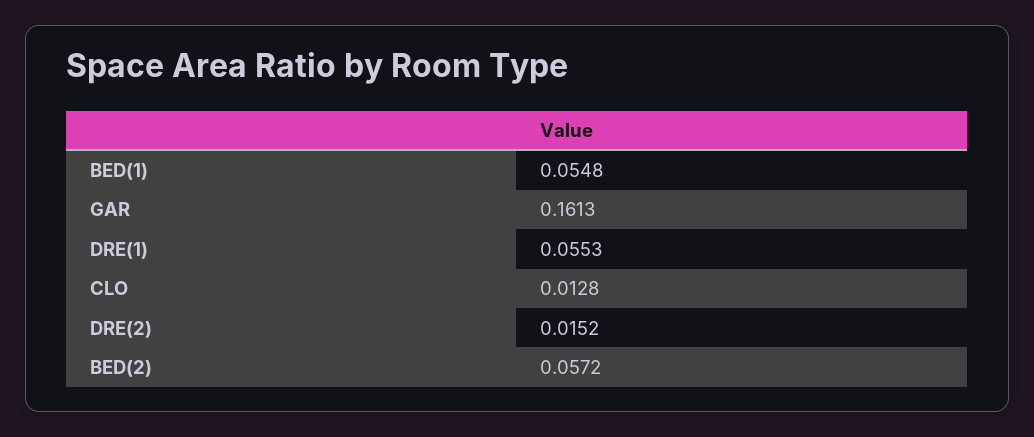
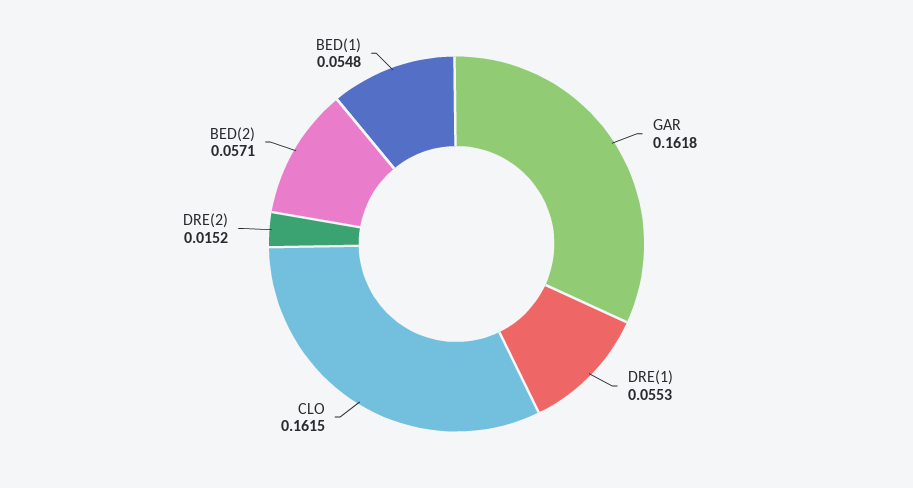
  {
    "BED(1)": 0.0548,
-   "GAR": 0.1613,
+   "GAR": 0.1618,
    "DRE(1)": 0.0553,
-   "CLO": 0.0128,
+   "CLO": 0.1615,
    "DRE(2)": 0.0152,
-   "BED(2)": 0.0572
+   "BED(2)": 0.0571
  }

